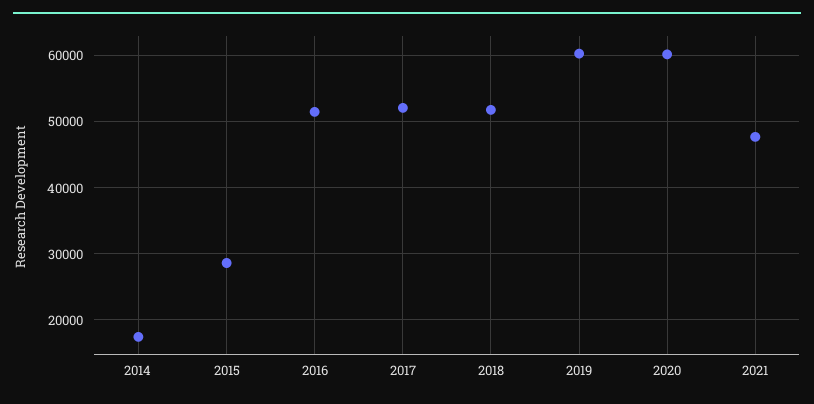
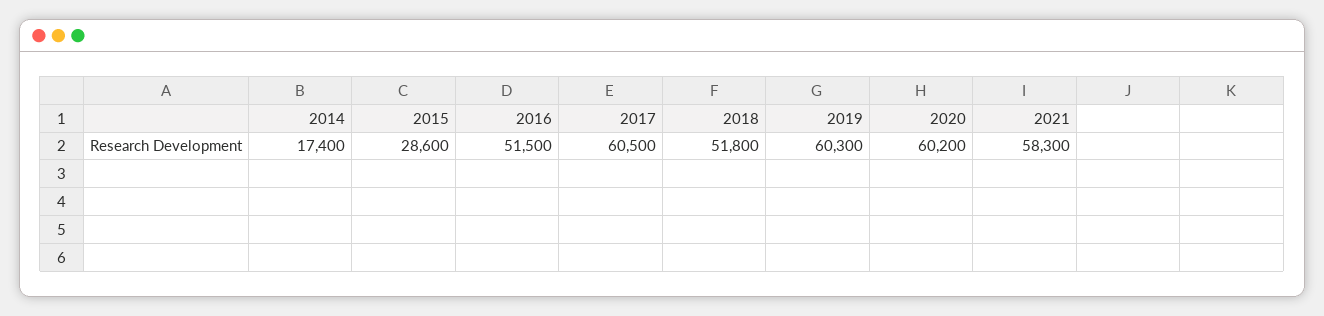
  {
    "2014": 17400,
    "2015": 28600,
    "2016": 51500,
-   "2017": 52000,
+   "2017": 60500,
    "2018": 51800,
    "2019": 60300,
    "2020": 60200,
-   "2021": 48000
+   "2021": 58300
  }

